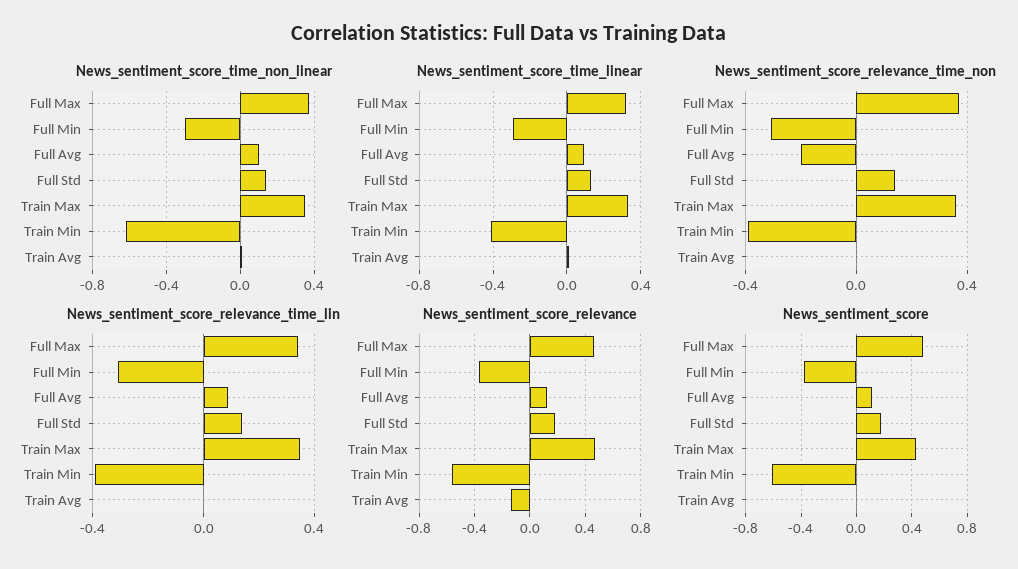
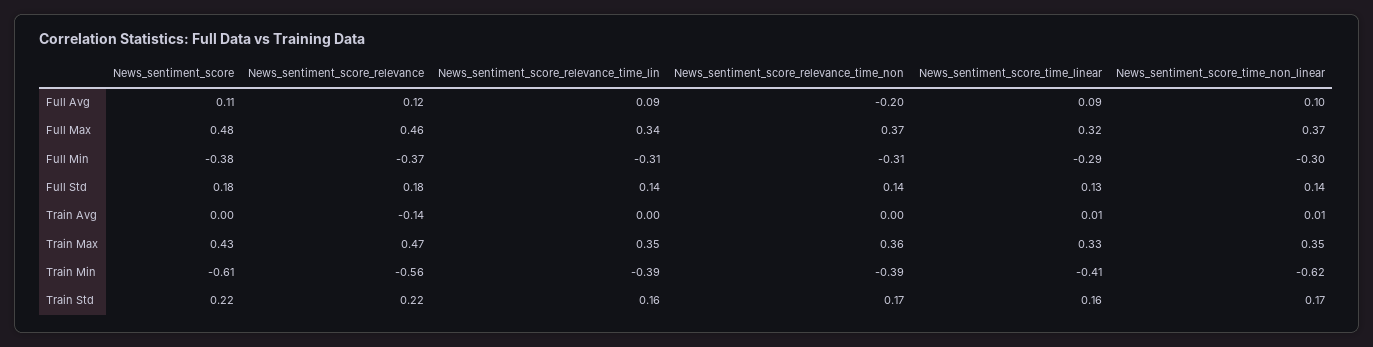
  {
    "News_sentiment_score_time_non_linear": {
      "Full Max": 0.37,
      "Full Min": -0.3,
      "Full Avg": 0.1,
      "Full Std": 0.14,
      "Train Max": 0.35,
      "Train Min": -0.62,
-     "Train Avg": 0.01
+     "Train Avg": 0.01,
+     "Train Std": 0.17
    },
    "News_sentiment_score_time_linear": {
      "Full Max": 0.32,
      "Full Min": -0.29,
      "Full Avg": 0.09,
      "Full Std": 0.13,
      "Train Max": 0.33,
      "Train Min": -0.41,
-     "Train Avg": 0.01
+     "Train Avg": 0.01,
+     "Train Std": 0.16
    },
    "News_sentiment_score_relevance_time_non": {
      "Full Max": 0.37,
      "Full Min": -0.31,
      "Full Avg": -0.2,
      "Full Std": 0.14,
      "Train Max": 0.36,
      "Train Min": -0.39,
-     "Train Avg": 0
+     "Train Avg": 0,
+     "Train Std": 0.17
    },
    "News_sentiment_score_relevance_time_lin": {
      "Full Max": 0.34,
      "Full Min": -0.31,
      "Full Avg": 0.09,
      "Full Std": 0.14,
      "Train Max": 0.35,
      "Train Min": -0.39,
-     "Train Avg": 0
+     "Train Avg": 0,
+     "Train Std": 0.16
    },
    "News_sentiment_score_relevance": {
      "Full Max": 0.46,
      "Full Min": -0.37,
      "Full Avg": 0.12,
      "Full Std": 0.18,
      "Train Max": 0.47,
      "Train Min": -0.56,
-     "Train Avg": -0.14
+     "Train Avg": -0.14,
+     "Train Std": 0.22
    },
    "News_sentiment_score": {
      "Full Max": 0.48,
      "Full Min": -0.38,
      "Full Avg": 0.11,
      "Full Std": 0.18,
      "Train Max": 0.43,
      "Train Min": -0.61,
-     "Train Avg": 0
+     "Train Avg": 0,
+     "Train Std": 0.22
    }
  }

